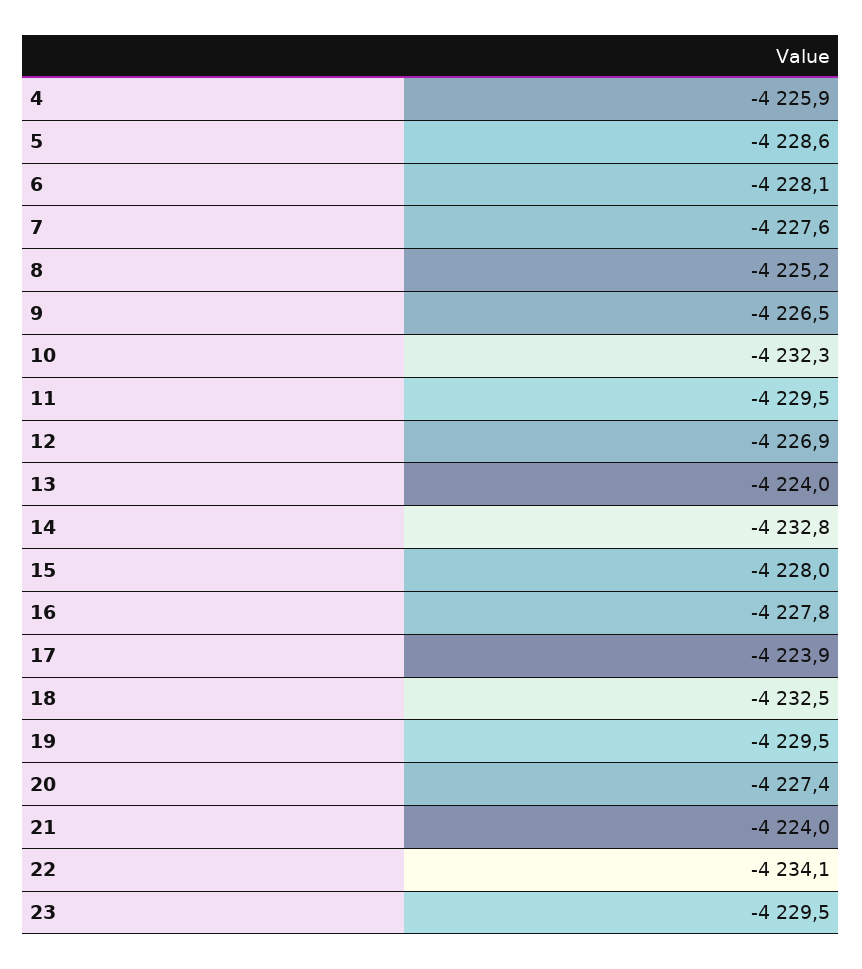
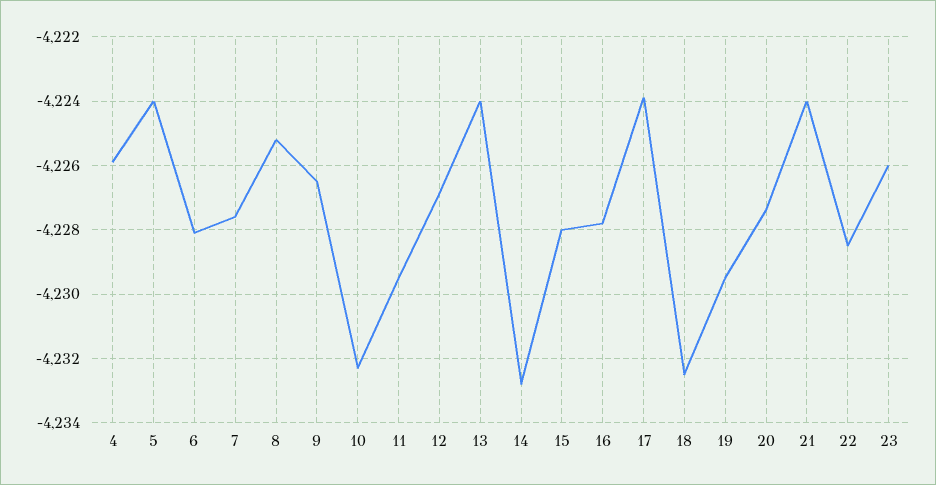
  {
    "4": -4225.9,
-   "5": -4228.6,
+   "5": -4224,
    "6": -4228.1,
    "7": -4227.6,
    "8": -4225.2,
    "9": -4226.5,
    "10": -4232.3,
    "11": -4229.5,
    "12": -4226.9,
    "13": -4224,
    "14": -4232.8,
    "15": -4228,
    "16": -4227.8,
    "17": -4223.9,
    "18": -4232.5,
    "19": -4229.5,
    "20": -4227.4,
    "21": -4224,
-   "22": -4234.1,
+   "22": -4228.5,
-   "23": -4229.5
+   "23": -4226
  }

